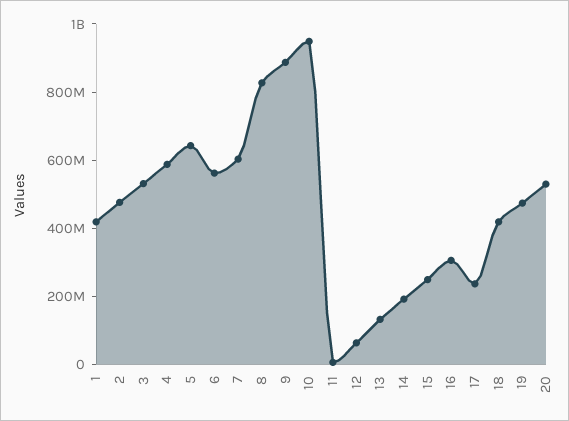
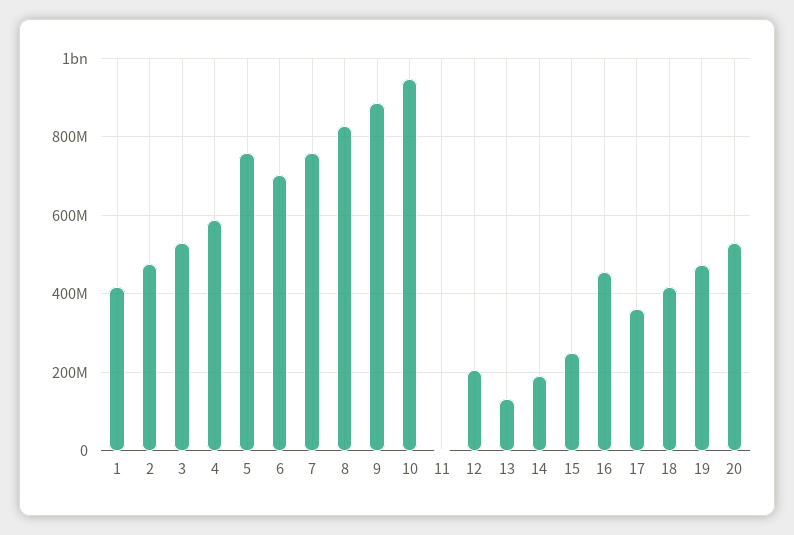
  {
    "1": 420000000,
    "2": 480000000,
    "3": 540000000,
    "4": 580000000,
-   "5": 650000000,
+   "5": 760000000,
-   "6": 550000000,
+   "6": 700000000,
-   "7": 600000000,
+   "7": 760000000,
    "8": 820000000,
    "9": 880000000,
    "10": 940000000,
    "11": 0,
-   "12": 50000000,
+   "12": 200000000,
    "13": 140000000,
    "14": 200000000,
    "15": 240000000,
-   "16": 300000000,
+   "16": 460000000,
-   "17": 250000000,
+   "17": 360000000,
    "18": 420000000,
    "19": 480000000,
    "20": 520000000
  }

